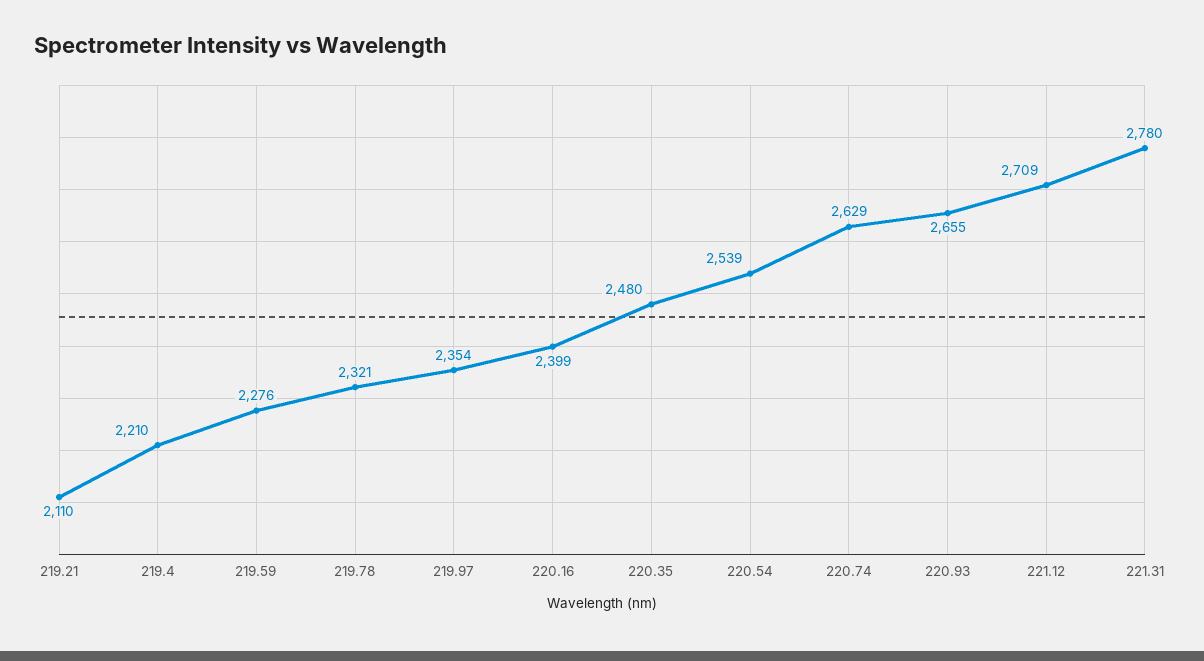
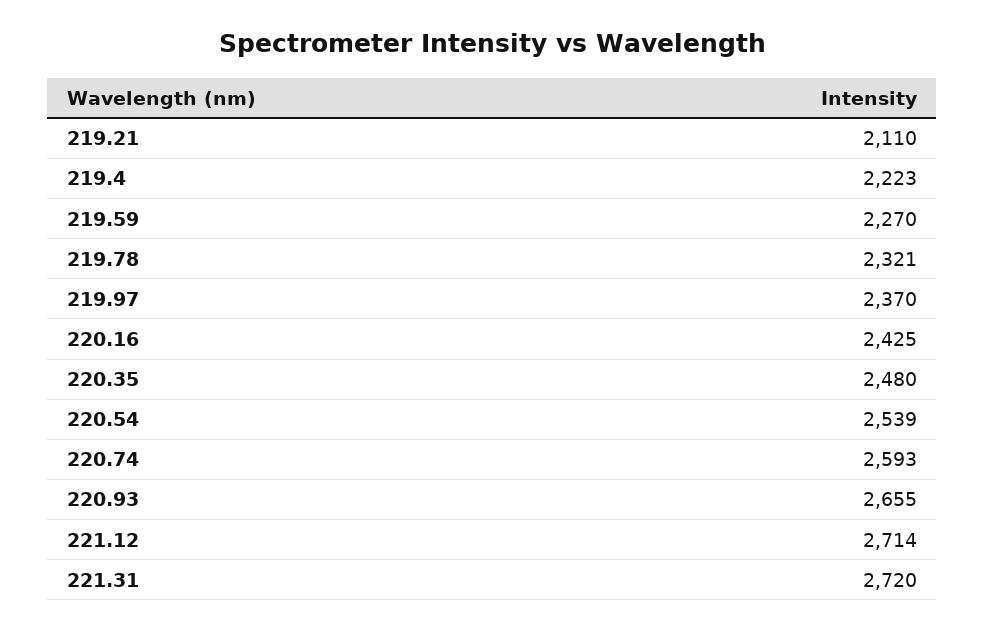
  {
    "219.21": 2110,
-   "219.4": 2210,
+   "219.4": 2223,
-   "219.59": 2276,
+   "219.59": 2270,
    "219.78": 2321,
-   "219.97": 2354,
+   "219.97": 2370,
-   "220.16": 2399,
+   "220.16": 2425,
    "220.35": 2480,
    "220.54": 2539,
-   "220.74": 2629,
+   "220.74": 2593,
    "220.93": 2655,
-   "221.12": 2709,
+   "221.12": 2714,
-   "221.31": 2780
+   "221.31": 2720
  }

